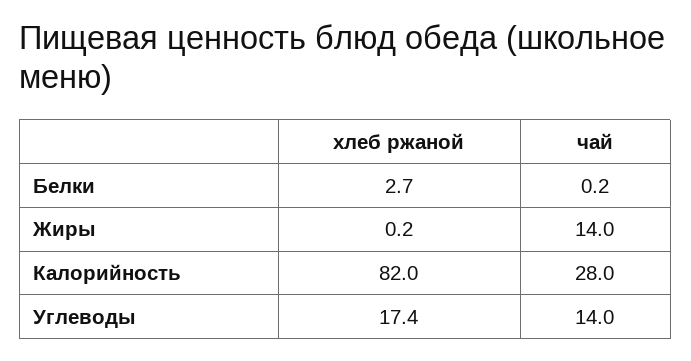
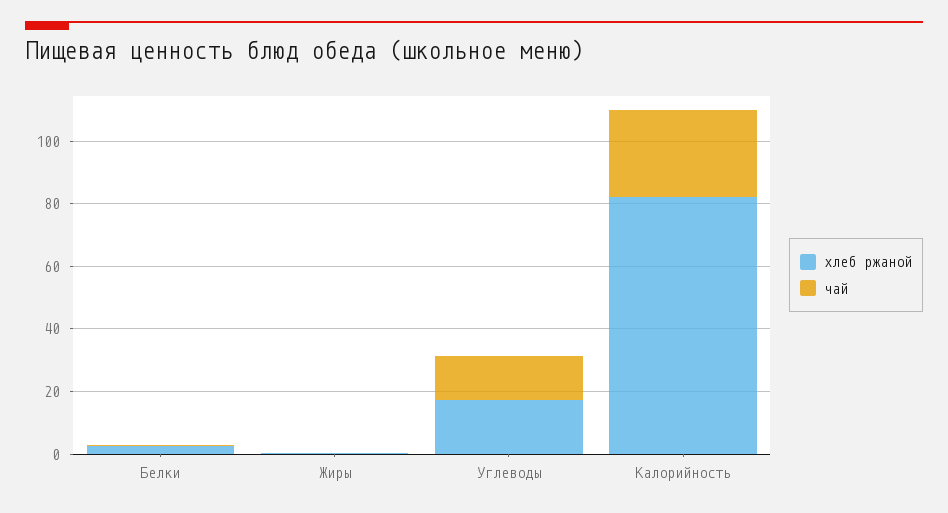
  {
    "хлеб ржаной": {
      "Белки": 2.7,
      "Жиры": 0.2,
      "Калорийность": 82,
      "Углеводы": 17.4
    },
    "чай": {
      "Белки": 0.2,
-     "Жиры": 14,
+     "Жиры": 0,
      "Калорийность": 28,
      "Углеводы": 14
    }
  }

